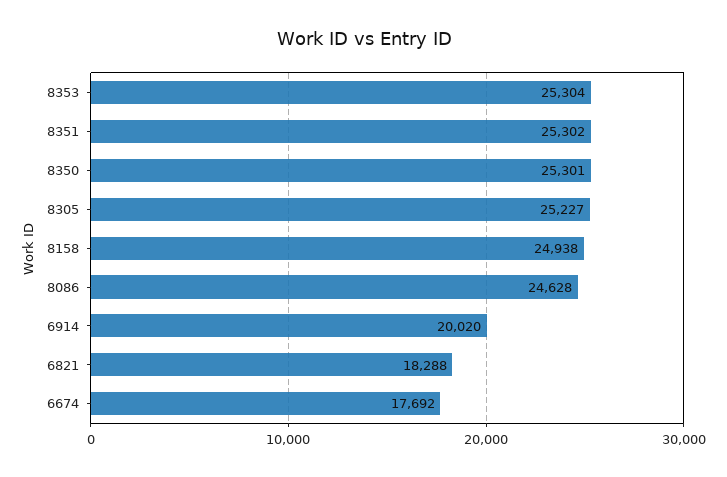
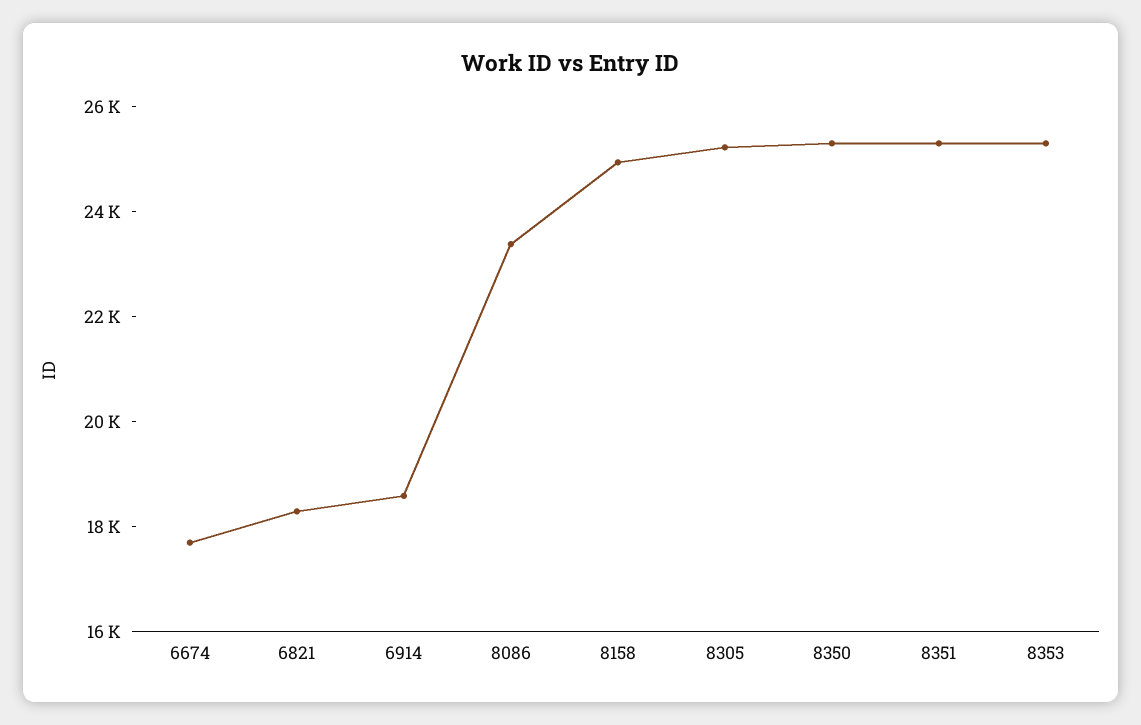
  {
    "8353": 25304,
    "8351": 25302,
    "8350": 25301,
    "8305": 25227,
    "8158": 24938,
-   "8086": 24628,
+   "8086": 23500,
-   "6914": 20020,
+   "6914": 18500,
    "6821": 18288,
    "6674": 17692
  }

